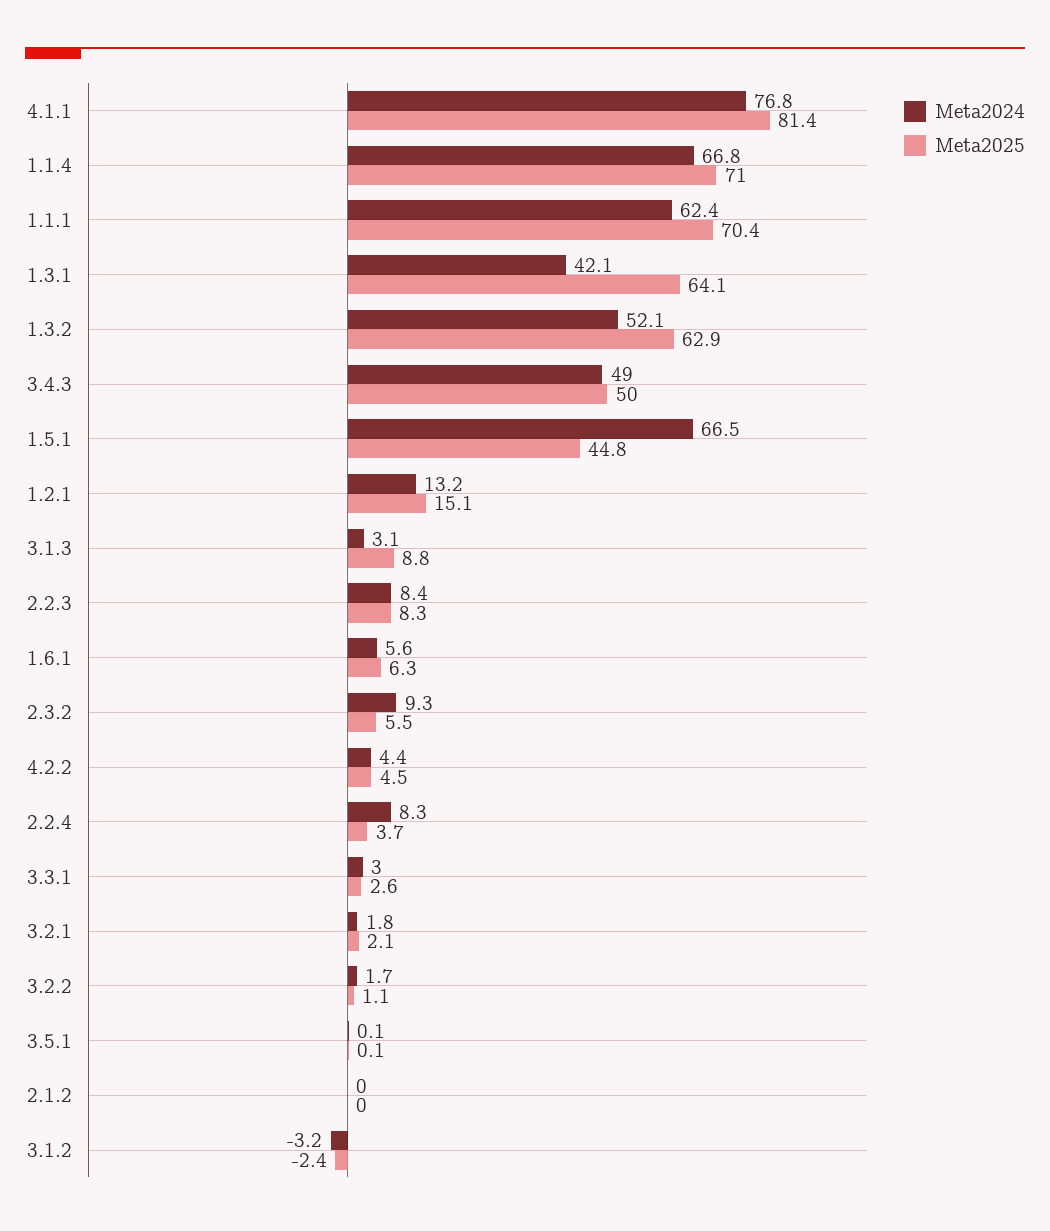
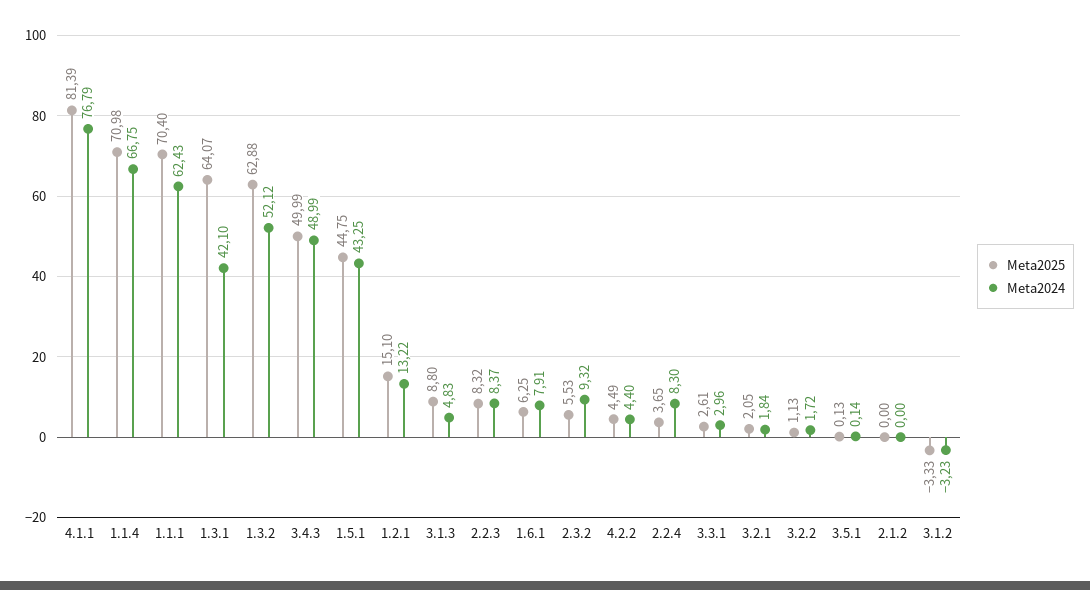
  {
    "Meta2024": {
      "4.1.1": 76.79,
      "1.1.4": 66.75,
      "1.1.1": 62.43,
      "1.3.1": 42.1,
      "1.3.2": 52.12,
      "3.4.3": 48.99,
-     "1.5.1": 66.5,
+     "1.5.1": 43.25,
      "1.2.1": 13.22,
-     "3.1.3": 3.1,
+     "3.1.3": 4.83,
      "2.2.3": 8.37,
-     "1.6.1": 5.6,
+     "1.6.1": 7.91,
      "2.3.2": 9.32,
      "4.2.2": 4.4,
      "2.2.4": 8.3,
      "3.3.1": 2.96,
      "3.2.1": 1.84,
      "3.2.2": 1.72,
      "3.5.1": 0.14,
      "2.1.2": 0,
      "3.1.2": -3.23
    },
    "Meta2025": {
      "4.1.1": 81.39,
      "1.1.4": 70.98,
      "1.1.1": 70.4,
      "1.3.1": 64.07,
      "1.3.2": 62.88,
      "3.4.3": 49.99,
      "1.5.1": 44.75,
      "1.2.1": 15.1,
      "3.1.3": 8.8,
      "2.2.3": 8.32,
      "1.6.1": 6.25,
      "2.3.2": 5.53,
      "4.2.2": 4.49,
      "2.2.4": 3.65,
      "3.3.1": 2.61,
      "3.2.1": 2.05,
      "3.2.2": 1.13,
      "3.5.1": 0.13,
      "2.1.2": 0,
-     "3.1.2": -2.4
+     "3.1.2": -3.33
    }
  }

